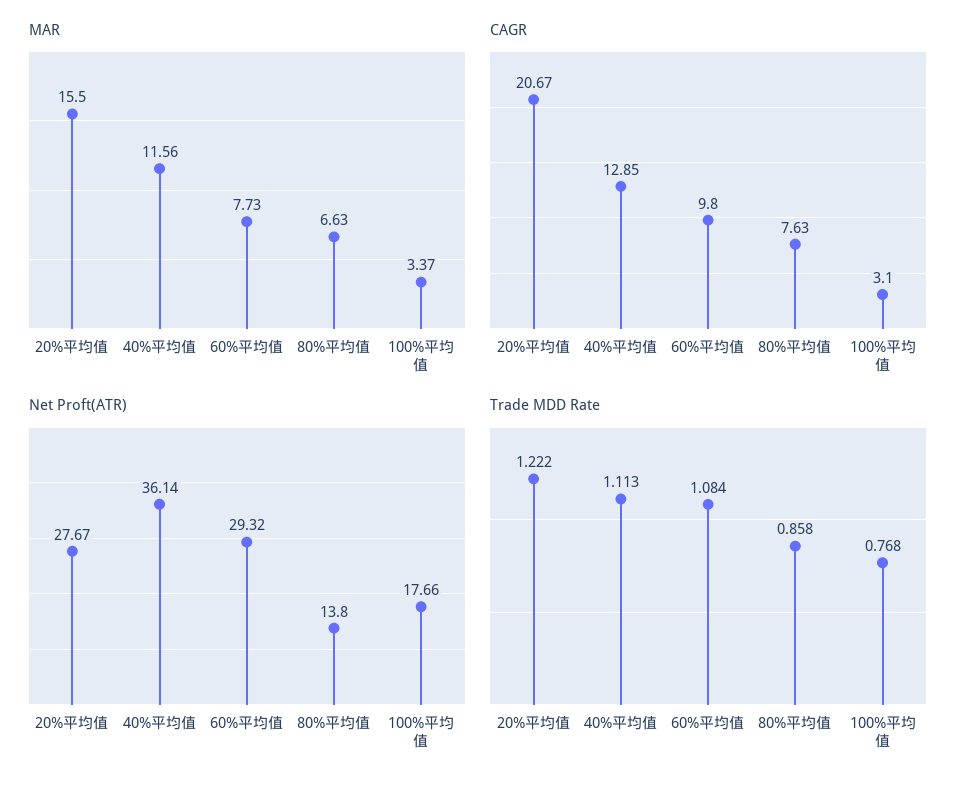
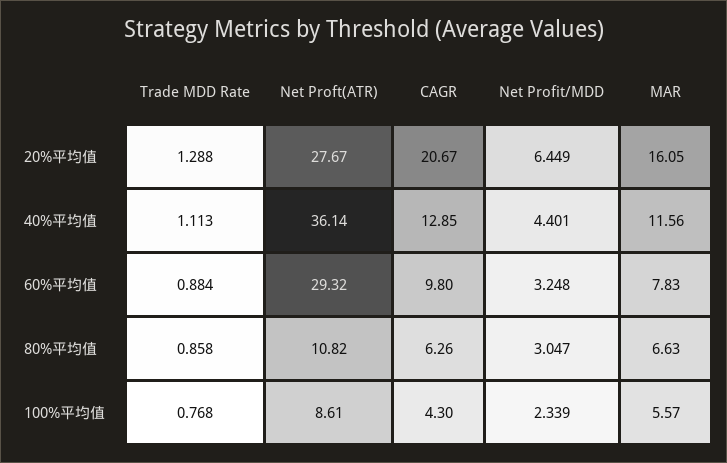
  {
    "MAR": {
-     "20%平均值": 15.5,
+     "20%平均值": 16.05,
      "40%平均值": 11.56,
-     "60%平均值": 7.73,
+     "60%平均值": 7.83,
      "80%平均值": 6.63,
-     "100%平均值": 3.37
+     "100%平均值": 5.57
    },
    "CAGR": {
      "20%平均值": 20.67,
      "40%平均值": 12.85,
      "60%平均值": 9.8,
-     "80%平均值": 7.63,
+     "80%平均值": 6.26,
-     "100%平均值": 3.1
+     "100%平均值": 4.3
    },
    "Net Proft(ATR)": {
      "20%平均值": 27.67,
      "40%平均值": 36.14,
      "60%平均值": 29.32,
-     "80%平均值": 13.8,
+     "80%平均值": 10.82,
-     "100%平均值": 17.66
+     "100%平均值": 8.61
    },
    "Trade MDD Rate": {
-     "20%平均值": 1.222,
+     "20%平均值": 1.288,
      "40%平均值": 1.113,
-     "60%平均值": 1.084,
+     "60%平均值": 0.884,
      "80%平均值": 0.858,
      "100%平均值": 0.768
-   }
+   },
+   "Net Profit/MDD": {
+     "20%平均值": 6.449,
+     "40%平均值": 4.401,
+     "60%平均值": 3.248,
+     "80%平均值": 3.047,
+     "100%平均值": 2.339
+   }
  }

